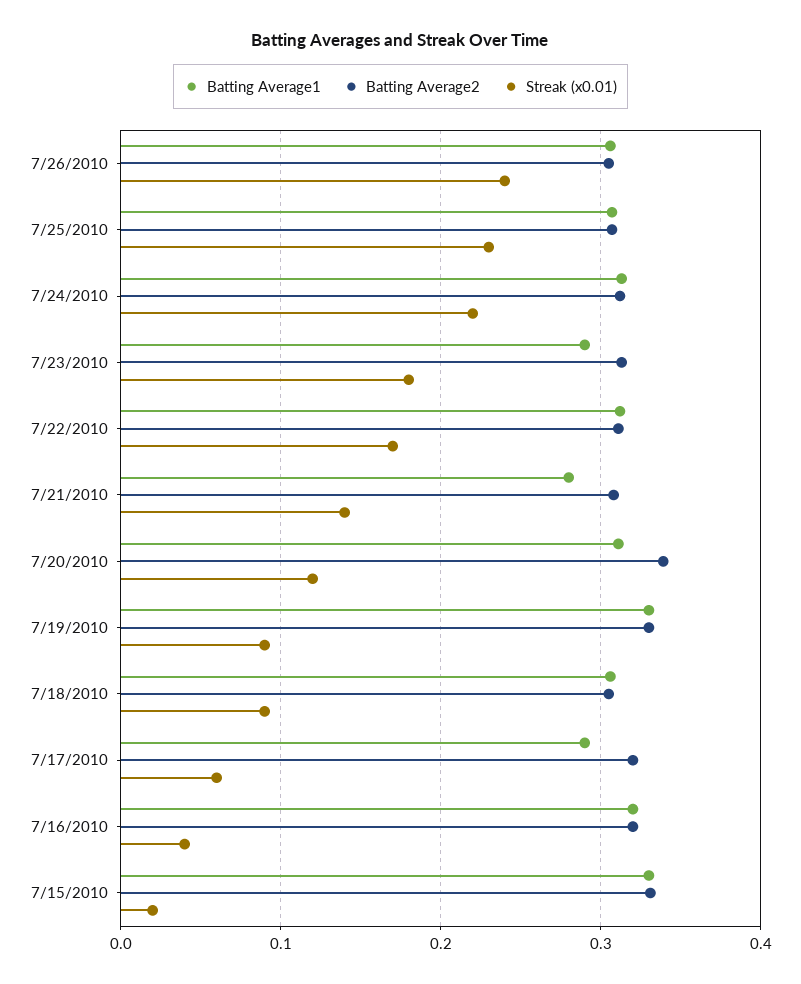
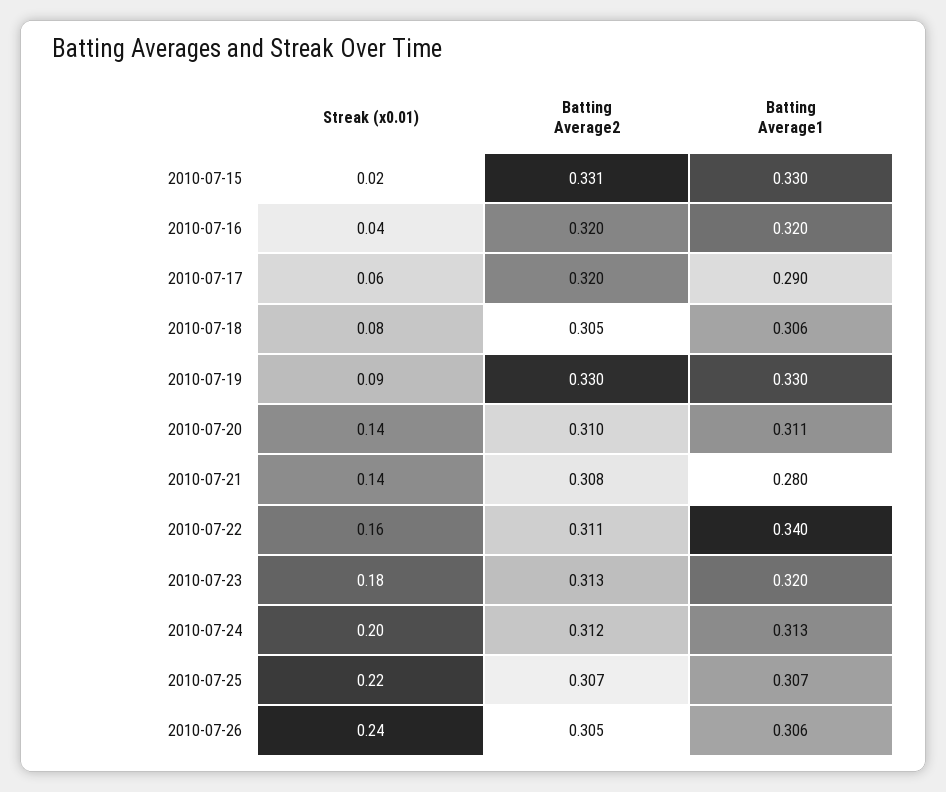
  {
    "Batting Average1": {
      "7/26/2010": 0.306,
      "7/25/2010": 0.307,
      "7/24/2010": 0.313,
-     "7/23/2010": 0.29,
+     "7/23/2010": 0.32,
-     "7/22/2010": 0.31,
+     "7/22/2010": 0.34,
      "7/21/2010": 0.28,
      "7/20/2010": 0.311,
      "7/19/2010": 0.33,
      "7/18/2010": 0.306,
      "7/17/2010": 0.29,
      "7/16/2010": 0.32,
      "7/15/2010": 0.33
    },
    "Batting Average2": {
      "7/26/2010": 0.305,
      "7/25/2010": 0.307,
      "7/24/2010": 0.312,
      "7/23/2010": 0.313,
      "7/22/2010": 0.311,
      "7/21/2010": 0.308,
-     "7/20/2010": 0.34,
+     "7/20/2010": 0.31,
      "7/19/2010": 0.33,
      "7/18/2010": 0.305,
      "7/17/2010": 0.32,
      "7/16/2010": 0.32,
      "7/15/2010": 0.331
    },
    "Streak (x0.01)": {
      "7/26/2010": 0.24,
-     "7/25/2010": 0.23,
+     "7/25/2010": 0.22,
-     "7/24/2010": 0.22,
+     "7/24/2010": 0.2,
      "7/23/2010": 0.18,
-     "7/22/2010": 0.17,
+     "7/22/2010": 0.16,
      "7/21/2010": 0.14,
-     "7/20/2010": 0.12,
+     "7/20/2010": 0.14,
      "7/19/2010": 0.09,
-     "7/18/2010": 0.09,
+     "7/18/2010": 0.08,
      "7/17/2010": 0.06,
      "7/16/2010": 0.04,
      "7/15/2010": 0.02
    }
  }

